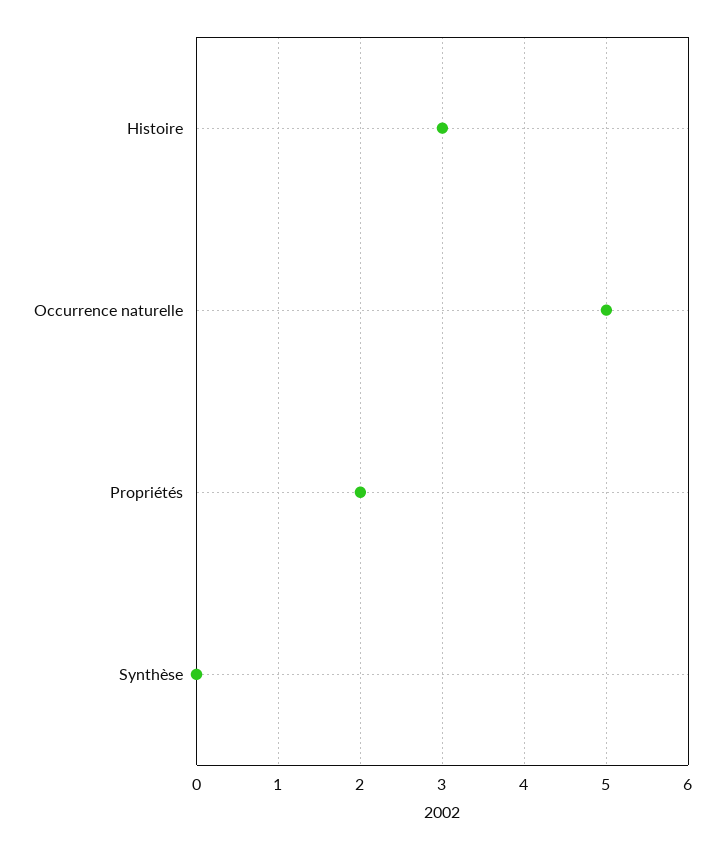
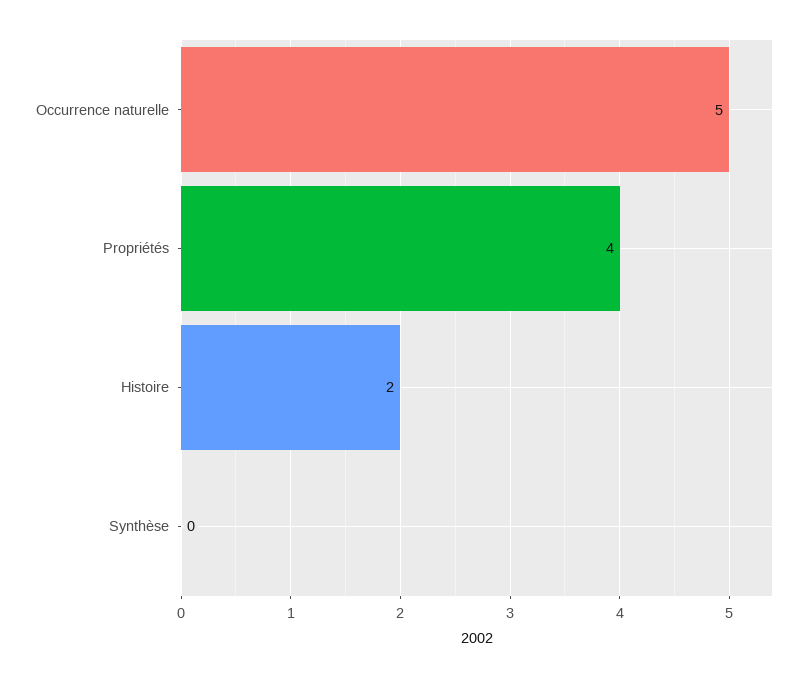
  {
-   "Histoire": 3,
+   "Histoire": 2,
    "Occurrence naturelle": 5,
-   "Propriétés": 2,
+   "Propriétés": 4,
    "Synthèse": 0
  }

